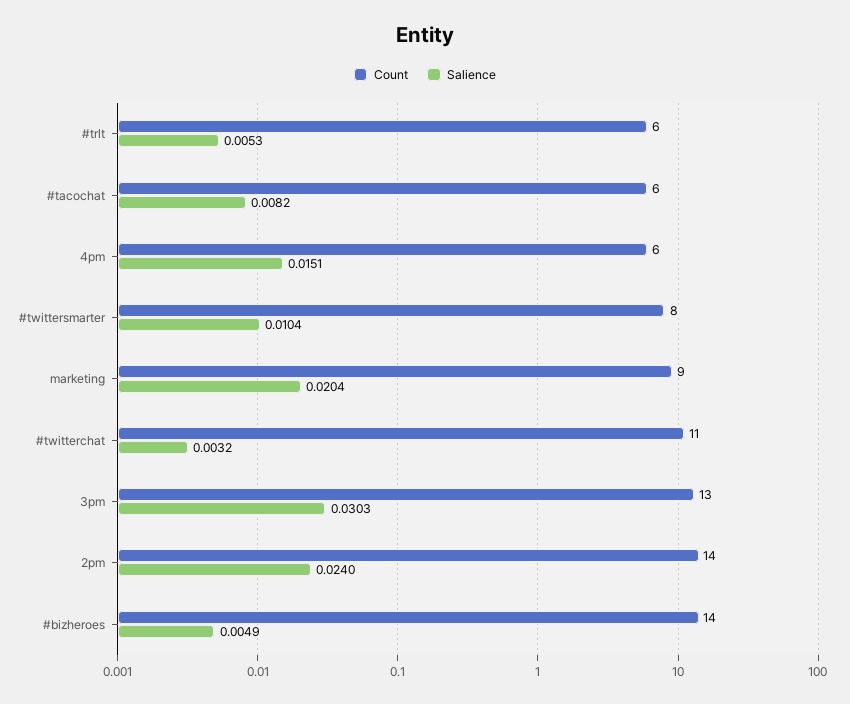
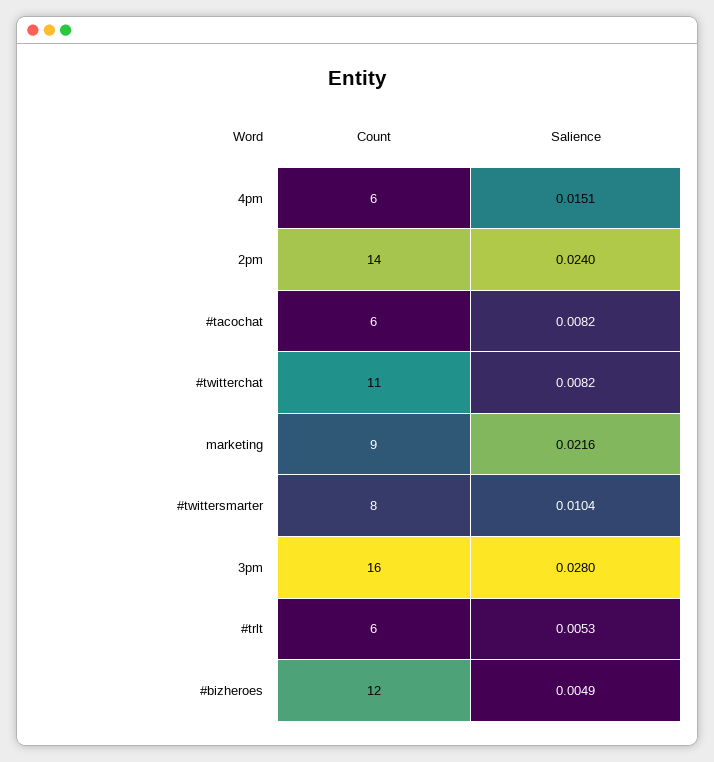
  {
    "Count": {
      "#trlt": 6,
      "#tacochat": 6,
      "4pm": 6,
      "#twittersmarter": 8,
      "marketing": 9,
      "#twitterchat": 11,
-     "3pm": 13,
+     "3pm": 16,
      "2pm": 14,
-     "#bizheroes": 14
+     "#bizheroes": 12
    },
    "Salience": {
      "#trlt": 0.0053,
      "#tacochat": 0.0082,
      "4pm": 0.0151,
      "#twittersmarter": 0.0104,
-     "marketing": 0.0204,
+     "marketing": 0.0216,
-     "#twitterchat": 0.0032,
+     "#twitterchat": 0.0082,
-     "3pm": 0.0303,
+     "3pm": 0.028,
      "2pm": 0.024,
      "#bizheroes": 0.0049
    }
  }

